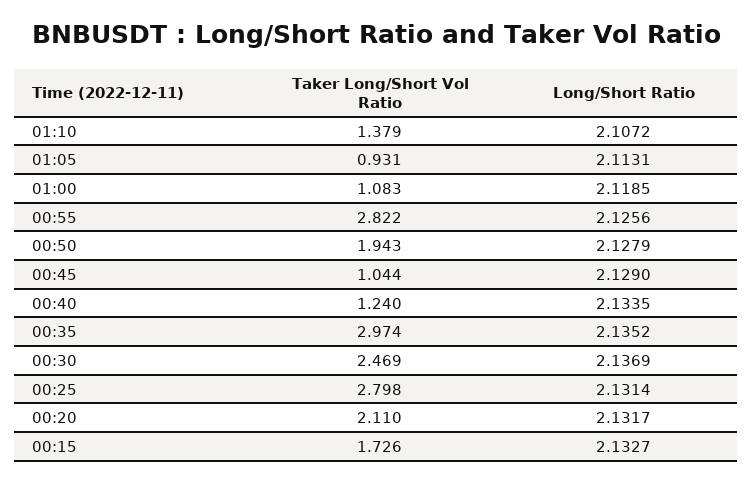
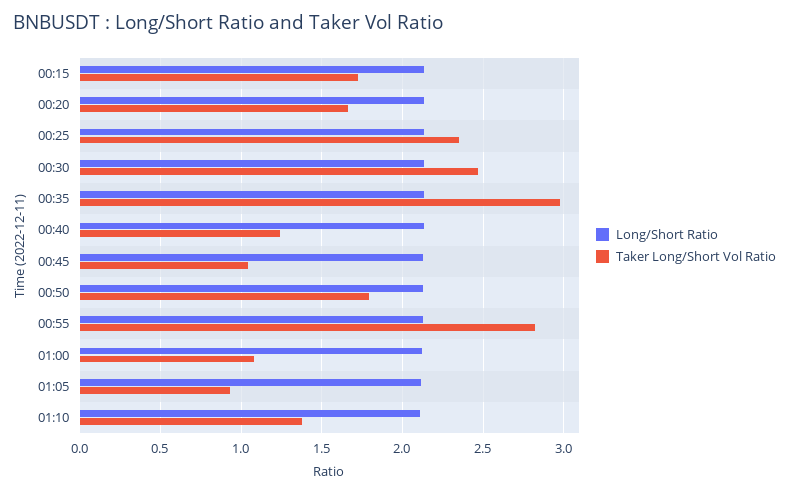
  {
    "Taker Long/Short Vol Ratio": {
      "01:10": 1.379,
      "01:05": 0.931,
      "01:00": 1.083,
      "00:55": 2.822,
-     "00:50": 1.943,
+     "00:50": 1.8,
      "00:45": 1.044,
      "00:40": 1.24,
      "00:35": 2.974,
      "00:30": 2.469,
-     "00:25": 2.798,
+     "00:25": 2.35,
-     "00:20": 2.11,
+     "00:20": 1.65,
      "00:15": 1.726
    },
    "Long/Short Ratio": {
      "01:10": 2.1072,
      "01:05": 2.1131,
      "01:00": 2.1185,
      "00:55": 2.1256,
      "00:50": 2.1279,
      "00:45": 2.129,
      "00:40": 2.1335,
      "00:35": 2.1352,
      "00:30": 2.1369,
      "00:25": 2.1314,
      "00:20": 2.1317,
      "00:15": 2.1327
    }
  }

